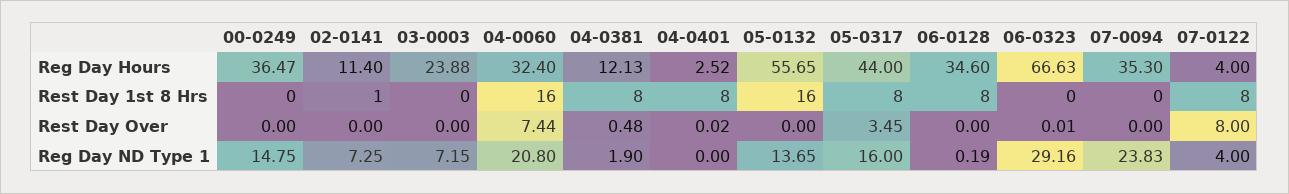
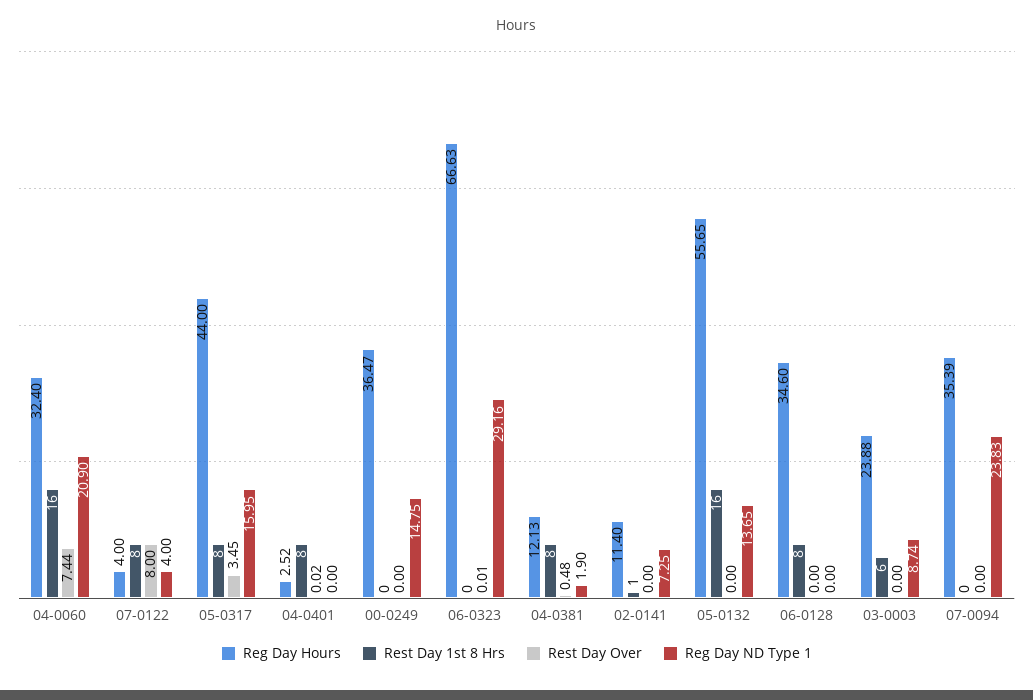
  {
    "Reg Day Hours": {
      "00-0249": 36.47,
      "02-0141": 11.4,
      "03-0003": 23.88,
      "04-0060": 32.4,
      "04-0381": 12.13,
      "04-0401": 2.52,
      "05-0132": 55.65,
      "05-0317": 44,
      "06-0128": 34.6,
      "06-0323": 66.63,
-     "07-0094": 35.3,
+     "07-0094": 35.39,
      "07-0122": 4
    },
    "Rest Day 1st 8 Hrs": {
      "00-0249": 0,
      "02-0141": 1,
-     "03-0003": 0,
+     "03-0003": 6,
      "04-0060": 16,
      "04-0381": 8,
      "04-0401": 8,
      "05-0132": 16,
      "05-0317": 8,
      "06-0128": 8,
      "06-0323": 0,
      "07-0094": 0,
      "07-0122": 8
    },
    "Rest Day Over": {
      "00-0249": 0,
      "02-0141": 0,
      "03-0003": 0,
      "04-0060": 7.44,
      "04-0381": 0.48,
      "04-0401": 0.02,
      "05-0132": 0,
      "05-0317": 3.45,
      "06-0128": 0,
      "06-0323": 0.01,
      "07-0094": 0,
      "07-0122": 8
    },
    "Reg Day ND Type 1": {
      "00-0249": 14.75,
      "02-0141": 7.25,
-     "03-0003": 7.15,
+     "03-0003": 8.74,
-     "04-0060": 20.8,
+     "04-0060": 20.9,
      "04-0381": 1.9,
      "04-0401": 0,
      "05-0132": 13.65,
-     "05-0317": 16,
+     "05-0317": 15.95,
-     "06-0128": 0.19,
+     "06-0128": 0,
      "06-0323": 29.16,
      "07-0094": 23.83,
      "07-0122": 4
    }
  }

